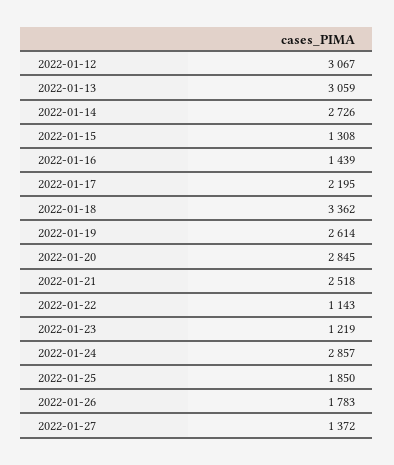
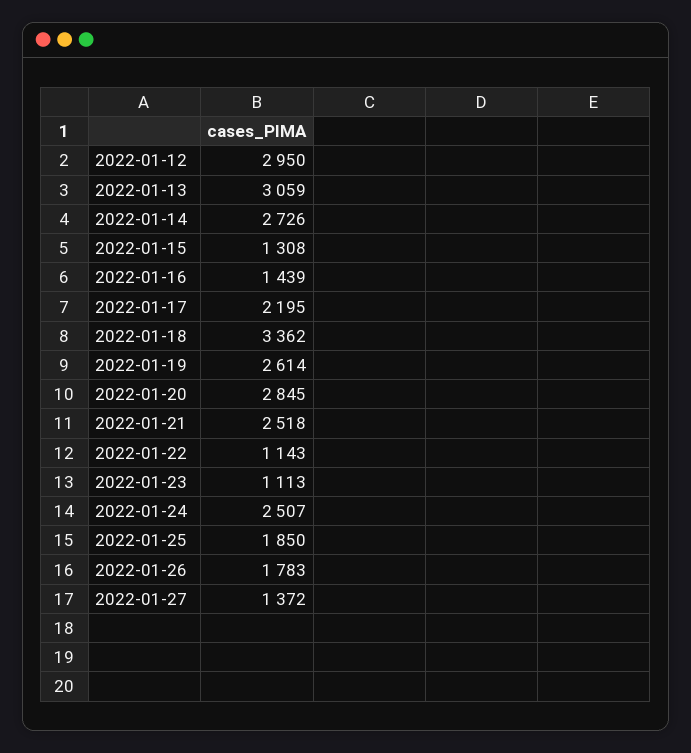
  {
-   "2022-01-12": 3067,
+   "2022-01-12": 2950,
    "2022-01-13": 3059,
    "2022-01-14": 2726,
    "2022-01-15": 1308,
    "2022-01-16": 1439,
    "2022-01-17": 2195,
    "2022-01-18": 3362,
    "2022-01-19": 2614,
    "2022-01-20": 2845,
    "2022-01-21": 2518,
    "2022-01-22": 1143,
-   "2022-01-23": 1219,
+   "2022-01-23": 1113,
-   "2022-01-24": 2857,
+   "2022-01-24": 2507,
    "2022-01-25": 1850,
    "2022-01-26": 1783,
    "2022-01-27": 1372
  }

